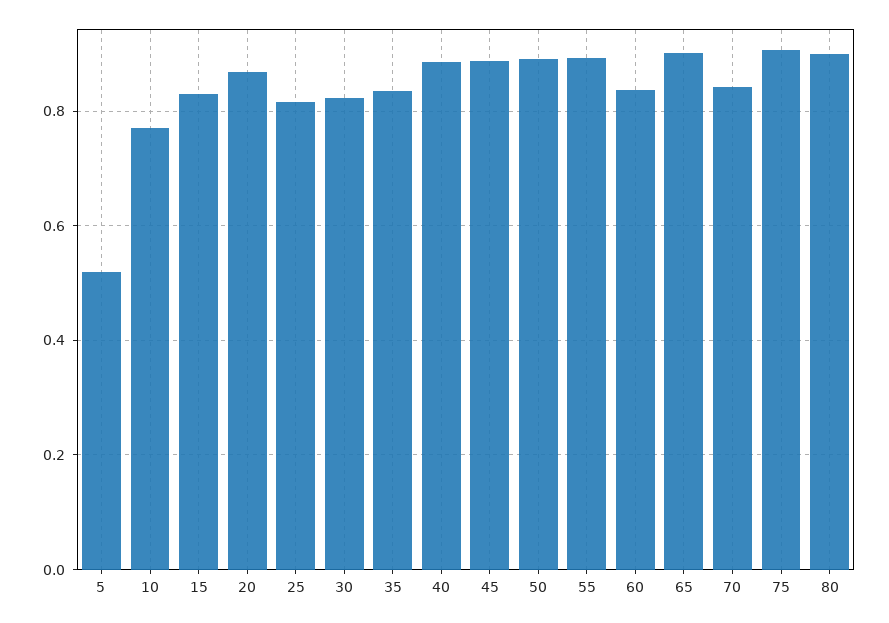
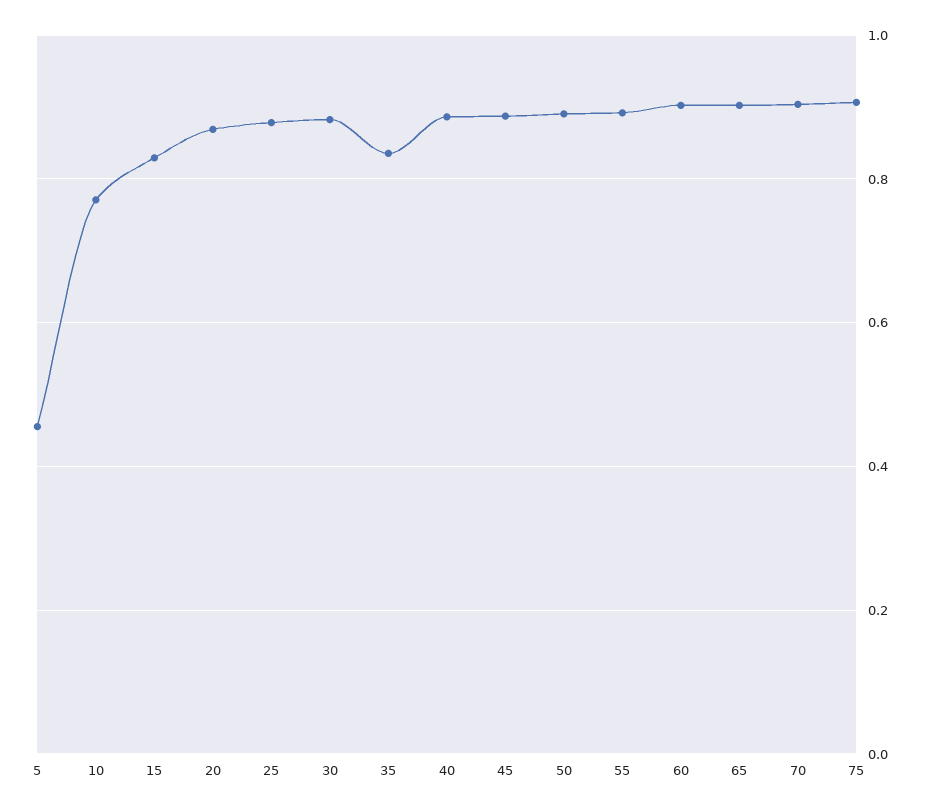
  {
-   "5": 0.52,
+   "5": 0.46,
    "10": 0.78,
    "15": 0.82,
    "20": 0.86,
-   "25": 0.82,
+   "25": 0.88,
-   "30": 0.82,
+   "30": 0.88,
    "35": 0.84,
    "40": 0.88,
    "45": 0.88,
    "50": 0.9,
    "55": 0.9,
-   "60": 0.84,
+   "60": 0.9,
    "65": 0.9,
-   "70": 0.84,
+   "70": 0.9,
-   "75": 0.9,
+   "75": 0.9
-   "80": 0.9
  }

